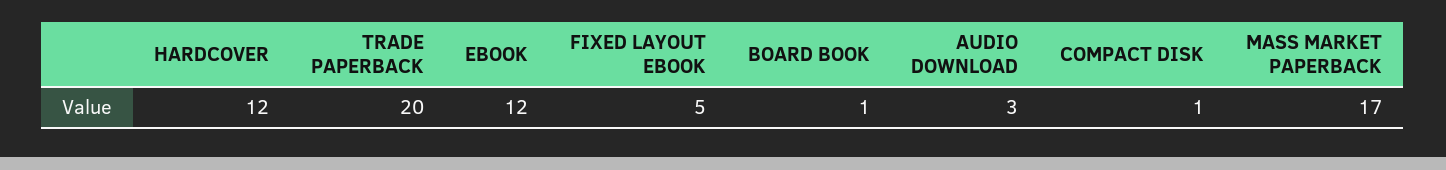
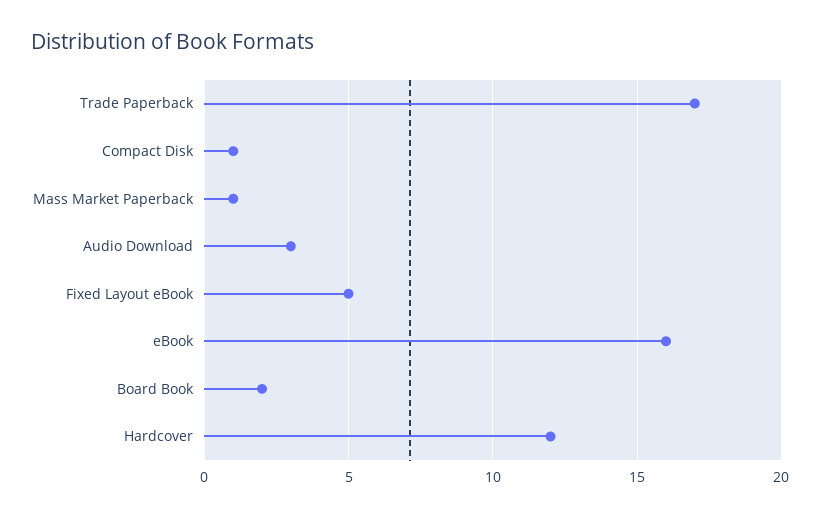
  {
    "HARDCOVER": 12,
-   "TRADE PAPERBACK": 20,
+   "TRADE PAPERBACK": 17,
-   "EBOOK": 12,
+   "EBOOK": 16,
    "FIXED LAYOUT EBOOK": 5,
-   "BOARD BOOK": 1,
+   "BOARD BOOK": 2,
    "AUDIO DOWNLOAD": 3,
    "COMPACT DISK": 1,
-   "MASS MARKET PAPERBACK": 17
+   "MASS MARKET PAPERBACK": 1
  }

